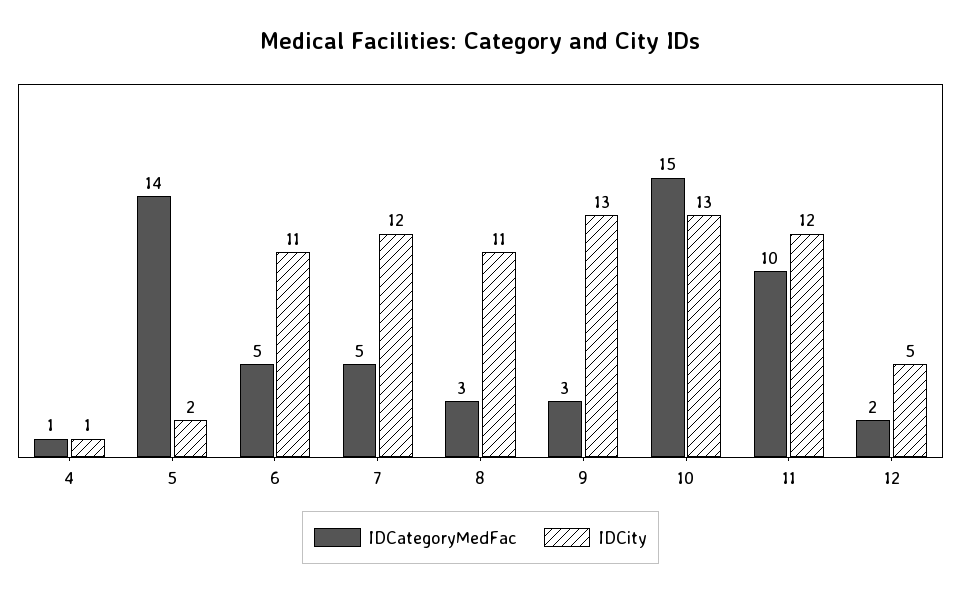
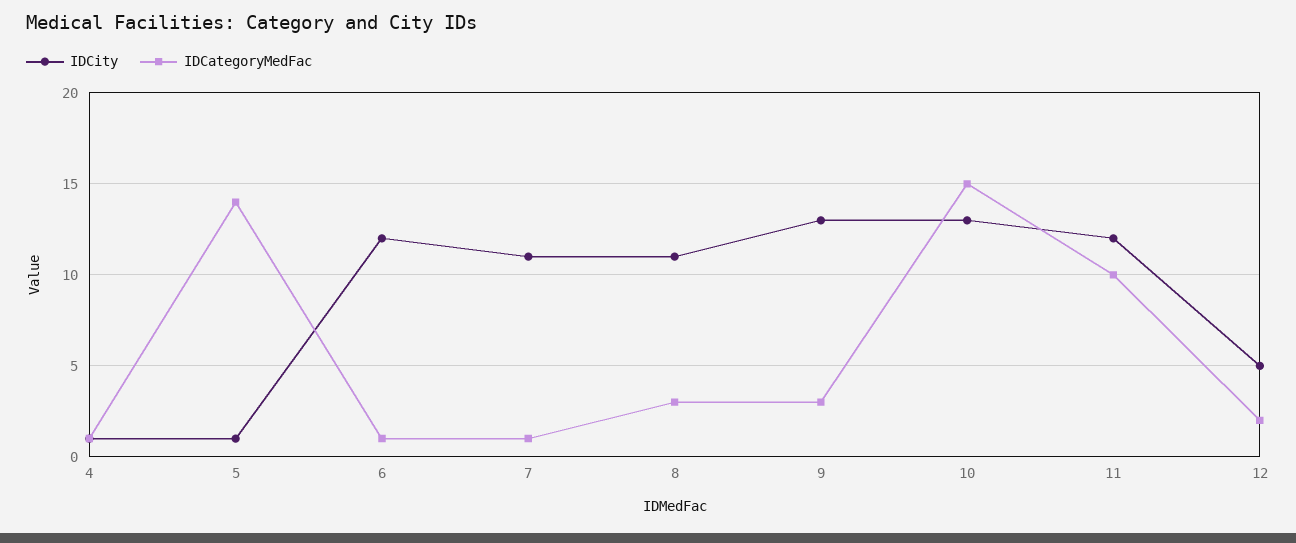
  {
    "IDCategoryMedFac": {
      "4": 1,
      "5": 14,
-     "6": 5,
+     "6": 1,
-     "7": 5,
+     "7": 1,
      "8": 3,
      "9": 3,
      "10": 15,
      "11": 10,
      "12": 2
    },
    "IDCity": {
      "4": 1,
-     "5": 2,
+     "5": 1,
-     "6": 11,
+     "6": 12,
-     "7": 12,
+     "7": 11,
      "8": 11,
      "9": 13,
      "10": 13,
      "11": 12,
      "12": 5
    }
  }

